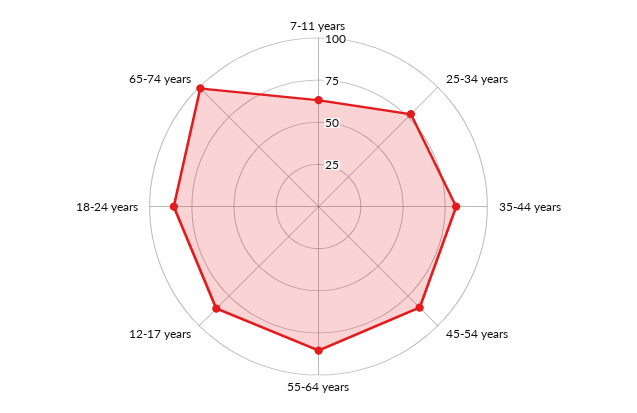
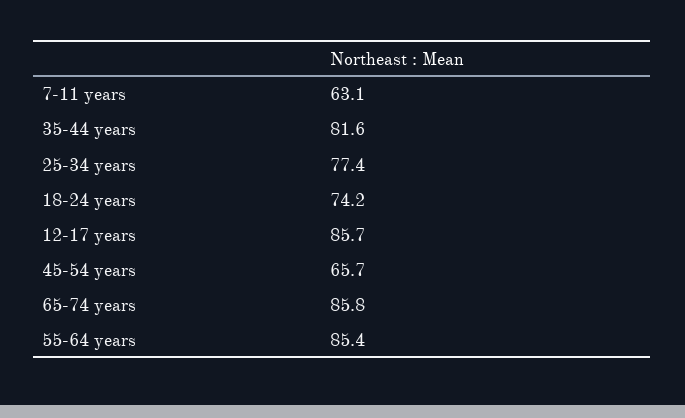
  {
    "7-11 years": 63.1,
    "25-34 years": 77.4,
    "35-44 years": 81.6,
-   "45-54 years": 85,
+   "45-54 years": 65.7,
    "55-64 years": 85.4,
    "12-17 years": 85.7,
-   "18-24 years": 85,
+   "18-24 years": 74.2,
-   "65-74 years": 100
+   "65-74 years": 85.8
  }

